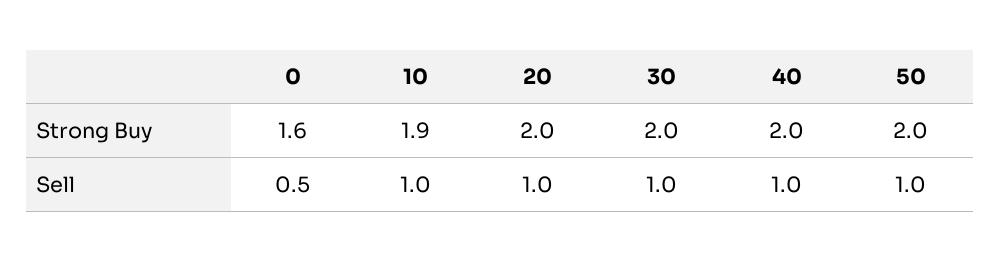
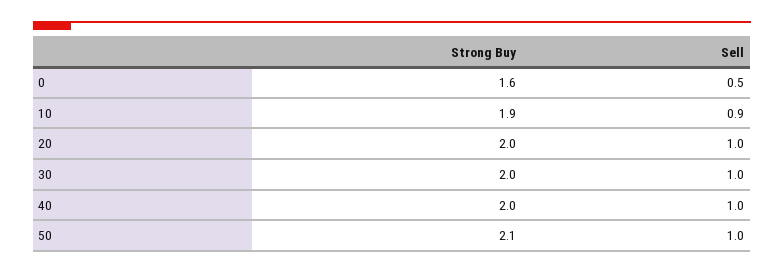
  {
    "0": {
      "Strong Buy": 1.6,
      "Sell": 0.5
    },
    "10": {
      "Strong Buy": 1.9,
-     "Sell": 1
+     "Sell": 0.9
    },
    "20": {
      "Strong Buy": 2,
      "Sell": 1
    },
    "30": {
      "Strong Buy": 2,
      "Sell": 1
    },
    "40": {
      "Strong Buy": 2,
      "Sell": 1
    },
    "50": {
-     "Strong Buy": 2,
+     "Strong Buy": 2.1,
      "Sell": 1
    }
  }

